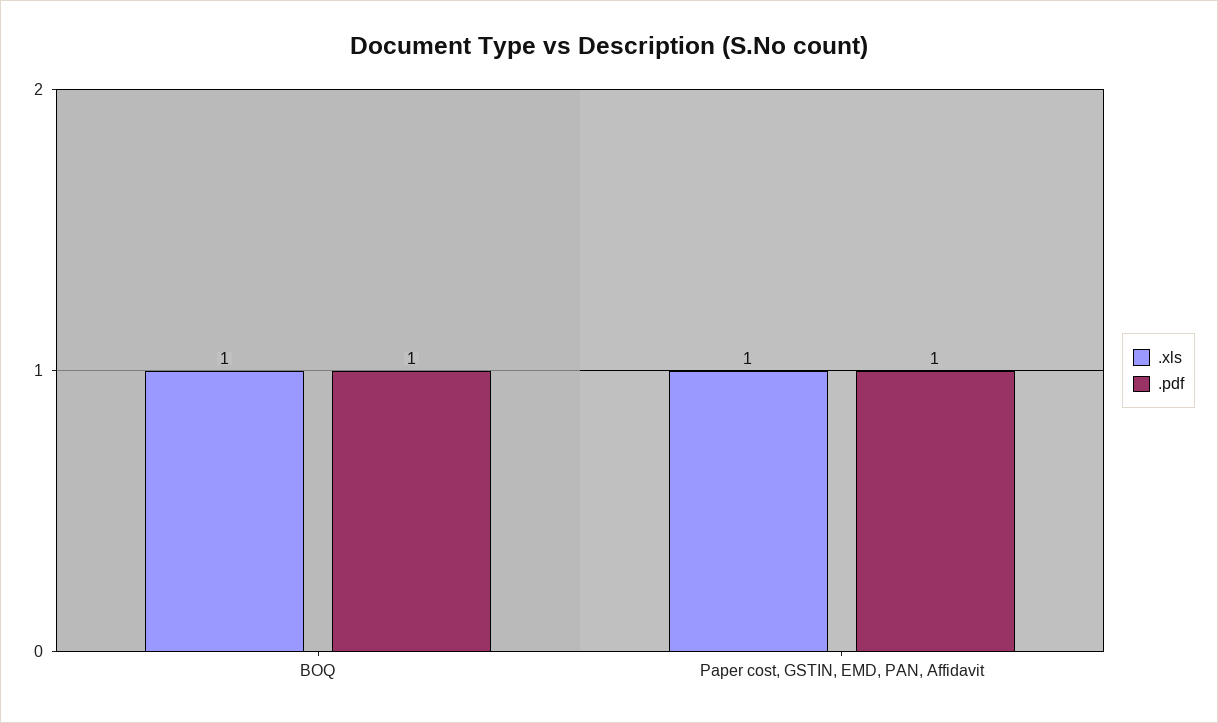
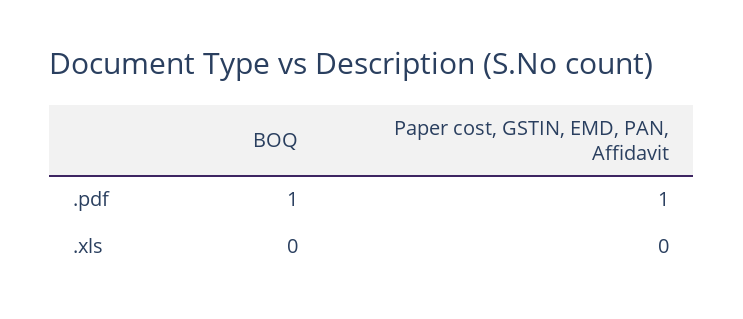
  {
    ".xls": {
-     "BOQ": 1,
+     "BOQ": 0,
-     "Paper cost, GSTIN, EMD, PAN, Affidavit": 1
+     "Paper cost, GSTIN, EMD, PAN, Affidavit": 0
    },
    ".pdf": {
      "BOQ": 1,
      "Paper cost, GSTIN, EMD, PAN, Affidavit": 1
    }
  }

